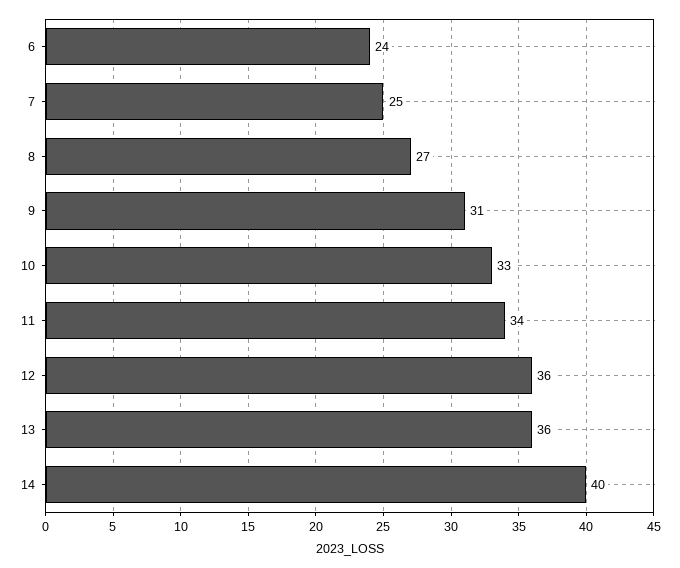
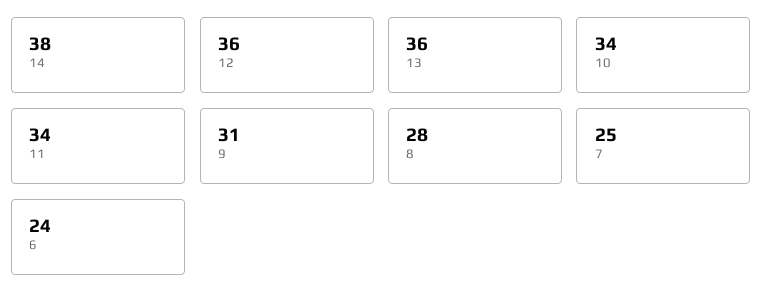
  {
    "6": 24,
    "7": 25,
-   "8": 27,
+   "8": 28,
    "9": 31,
-   "10": 33,
+   "10": 34,
    "11": 34,
    "12": 36,
    "13": 36,
-   "14": 40
+   "14": 38
  }

